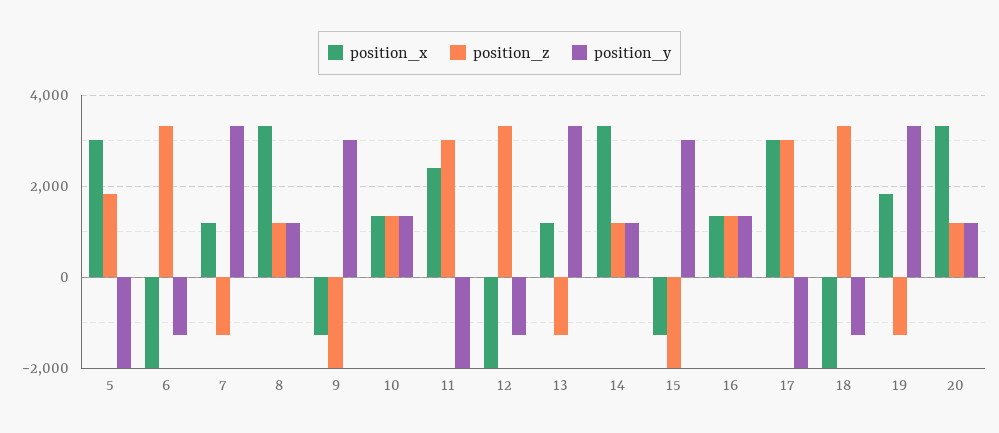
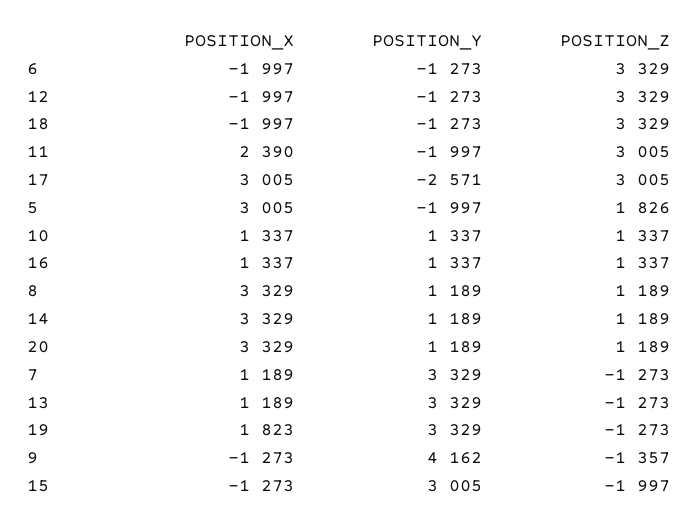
  {
    "position_x": {
      "5": 3005,
      "6": -1997,
      "7": 1189,
      "8": 3329,
      "9": -1273,
      "10": 1337,
      "11": 2390,
      "12": -1997,
      "13": 1189,
      "14": 3329,
      "15": -1273,
      "16": 1337,
      "17": 3005,
      "18": -1997,
      "19": 1823,
      "20": 3329
    },
    "position_z": {
      "5": 1826,
      "6": 3329,
      "7": -1273,
      "8": 1189,
-     "9": -2000,
+     "9": -1357,
      "10": 1337,
      "11": 3005,
      "12": 3329,
      "13": -1273,
      "14": 1189,
      "15": -1997,
      "16": 1337,
      "17": 3005,
      "18": 3329,
      "19": -1273,
      "20": 1189
    },
    "position_y": {
      "5": -1997,
      "6": -1273,
      "7": 3329,
      "8": 1189,
-     "9": 3000,
+     "9": 4162,
      "10": 1337,
      "11": -1997,
      "12": -1273,
      "13": 3329,
      "14": 1189,
      "15": 3005,
      "16": 1337,
-     "17": -2000,
+     "17": -2571,
      "18": -1273,
      "19": 3329,
      "20": 1189
    }
  }

